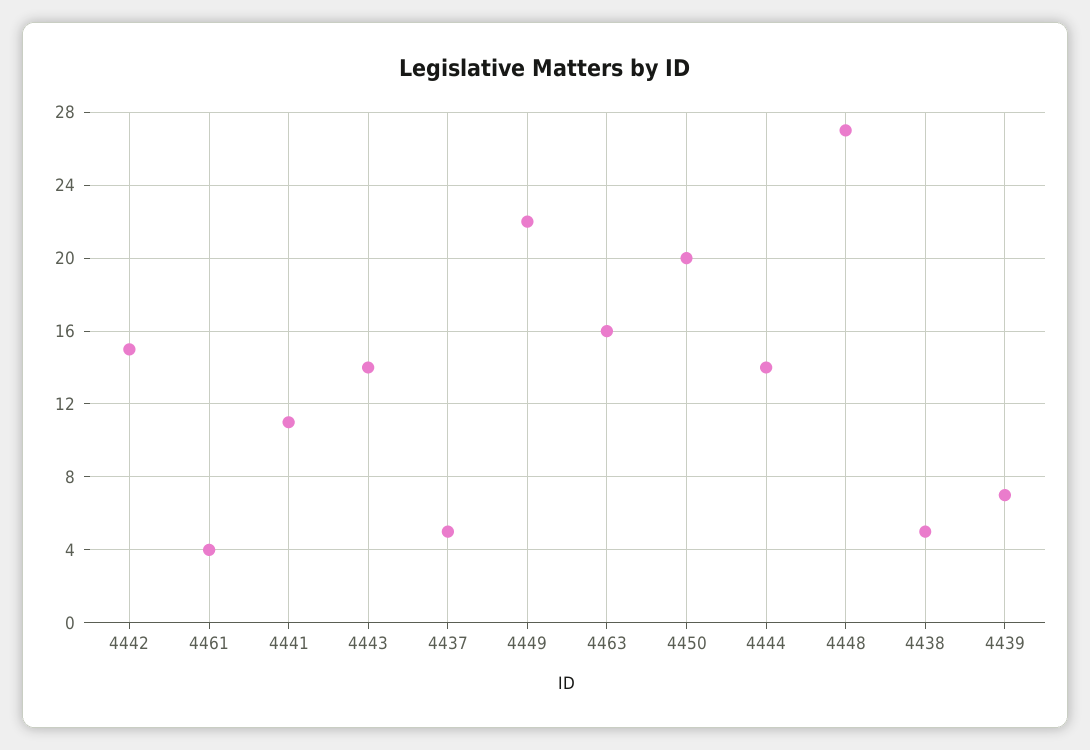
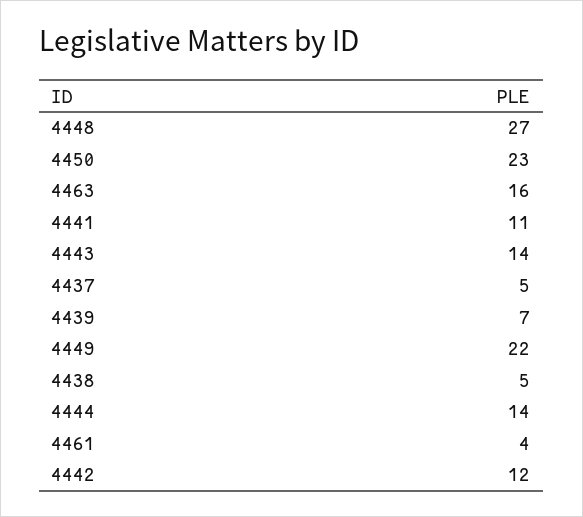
  {
-   "4442": 15,
+   "4442": 12,
    "4461": 4,
    "4441": 11,
    "4443": 14,
    "4437": 5,
    "4449": 22,
    "4463": 16,
-   "4450": 20,
+   "4450": 23,
    "4444": 14,
    "4448": 27,
    "4438": 5,
    "4439": 7
  }

